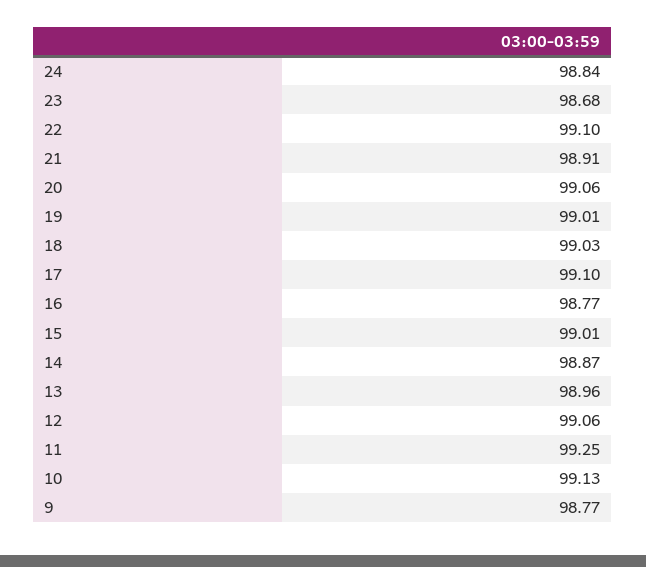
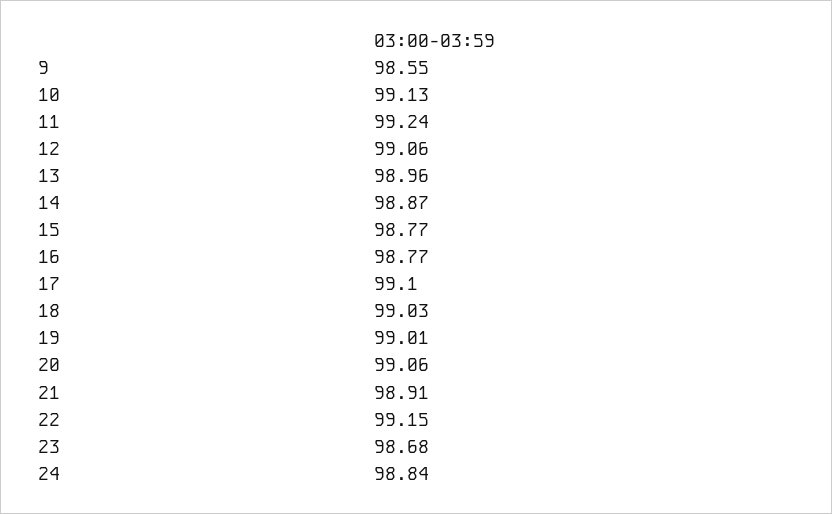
  {
    "24": 98.84,
    "23": 98.68,
-   "22": 99.1,
+   "22": 99.15,
    "21": 98.91,
    "20": 99.06,
    "19": 99.01,
    "18": 99.03,
    "17": 99.1,
    "16": 98.77,
-   "15": 99.01,
+   "15": 98.77,
    "14": 98.87,
    "13": 98.96,
    "12": 99.06,
-   "11": 99.25,
+   "11": 99.24,
    "10": 99.13,
-   "9": 98.77
+   "9": 98.55
  }

